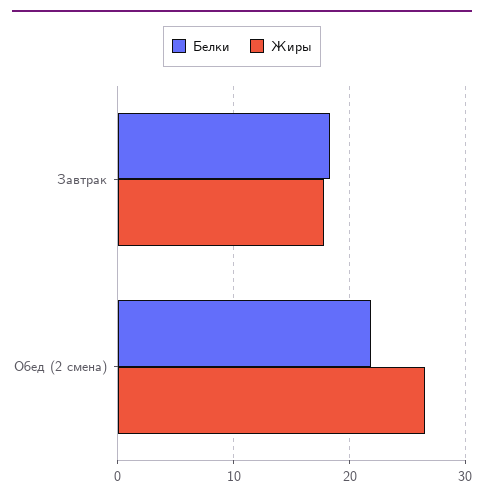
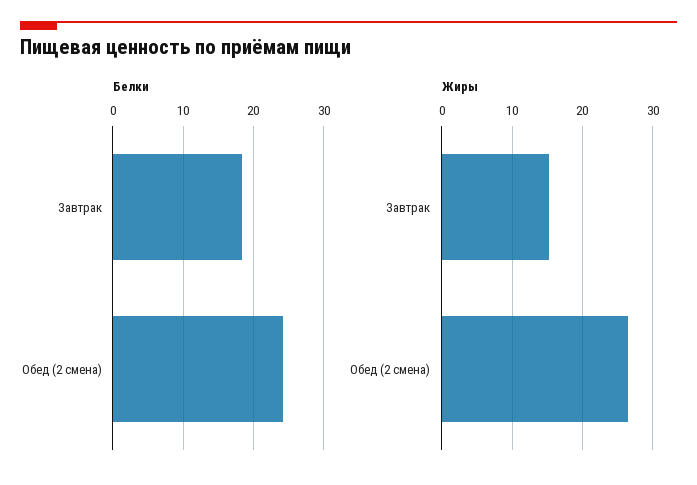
  {
    "Белки": {
      "Завтрак": 18,
-     "Обед (2 смена)": 22
+     "Обед (2 смена)": 24
    },
    "Жиры": {
-     "Завтрак": 18,
+     "Завтрак": 15,
      "Обед (2 смена)": 26
    }
  }

